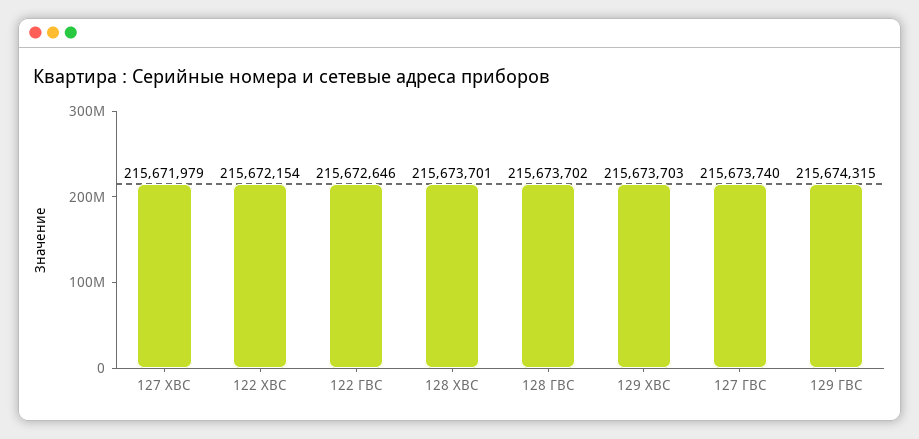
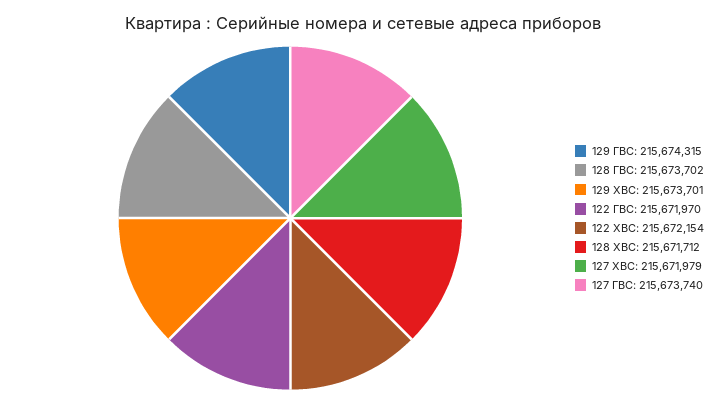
  {
    "127 ХВС": 215671979,
    "122 ХВС": 215672154,
-   "122 ГВС": 215672646,
+   "122 ГВС": 215671970,
-   "128 ХВС": 215673701,
+   "128 ХВС": 215671712,
    "128 ГВС": 215673702,
-   "129 ХВС": 215673703,
+   "129 ХВС": 215673701,
    "127 ГВС": 215673740,
    "129 ГВС": 215674315
  }

